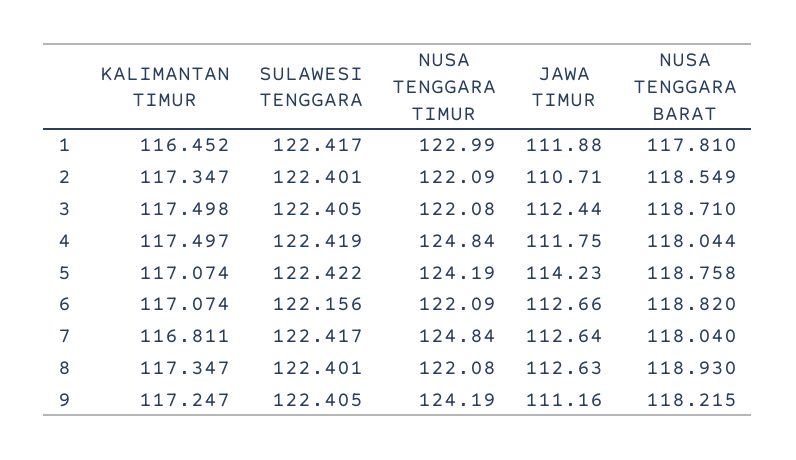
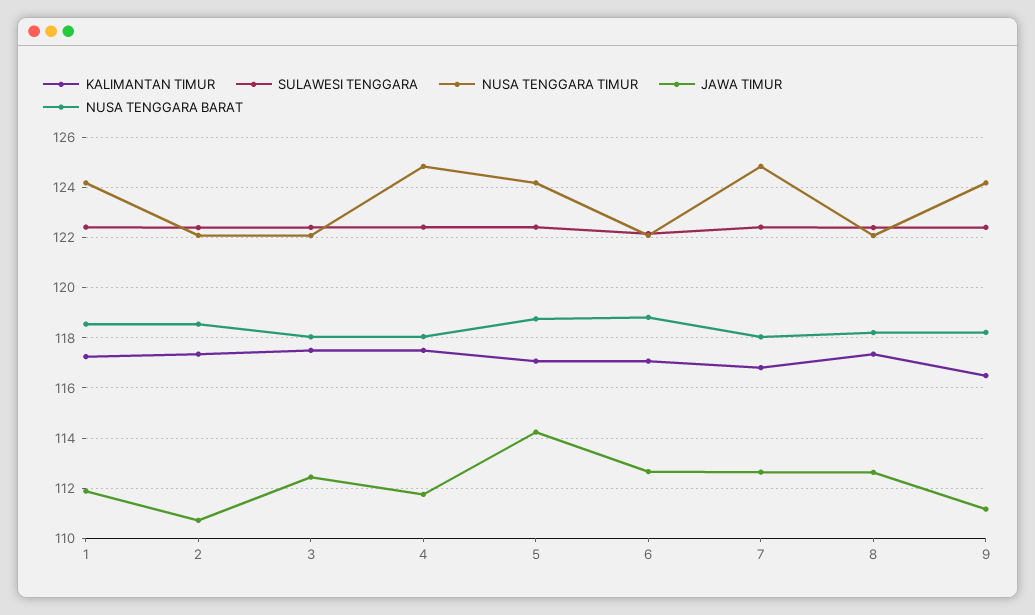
  {
    "KALIMANTAN TIMUR": {
-     "1": 116.452,
+     "1": 117.25,
      "2": 117.347,
      "3": 117.498,
      "4": 117.497,
      "5": 117.074,
      "6": 117.074,
      "7": 116.811,
      "8": 117.347,
-     "9": 117.247
+     "9": 116.5
    },
    "SULAWESI TENGGARA": {
      "1": 122.417,
      "2": 122.401,
      "3": 122.405,
      "4": 122.419,
      "5": 122.422,
      "6": 122.156,
      "7": 122.417,
      "8": 122.401,
      "9": 122.405
    },
    "NUSA TENGGARA TIMUR": {
-     "1": 122.99,
+     "1": 124.25,
      "2": 122.09,
      "3": 122.08,
      "4": 124.84,
      "5": 124.19,
      "6": 122.09,
      "7": 124.84,
      "8": 122.08,
      "9": 124.19
    },
    "JAWA TIMUR": {
      "1": 111.88,
      "2": 110.71,
      "3": 112.44,
      "4": 111.75,
      "5": 114.23,
      "6": 112.66,
      "7": 112.64,
      "8": 112.63,
      "9": 111.16
    },
    "NUSA TENGGARA BARAT": {
-     "1": 117.81,
+     "1": 118.5,
      "2": 118.549,
-     "3": 118.71,
+     "3": 118,
      "4": 118.044,
      "5": 118.758,
      "6": 118.82,
      "7": 118.04,
-     "8": 118.93,
+     "8": 118.25,
      "9": 118.215
    }
  }

